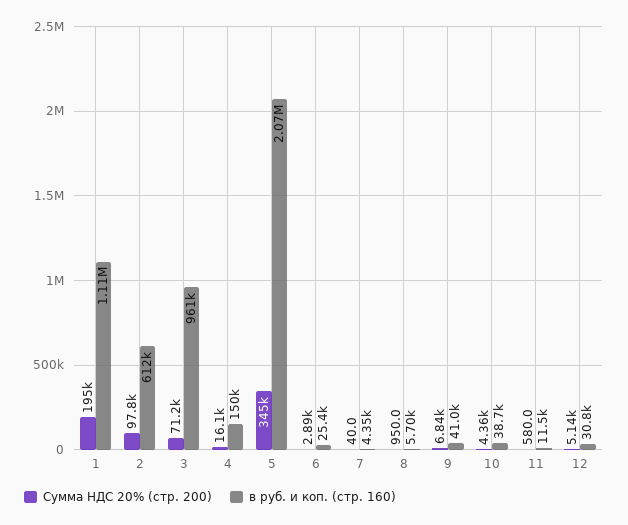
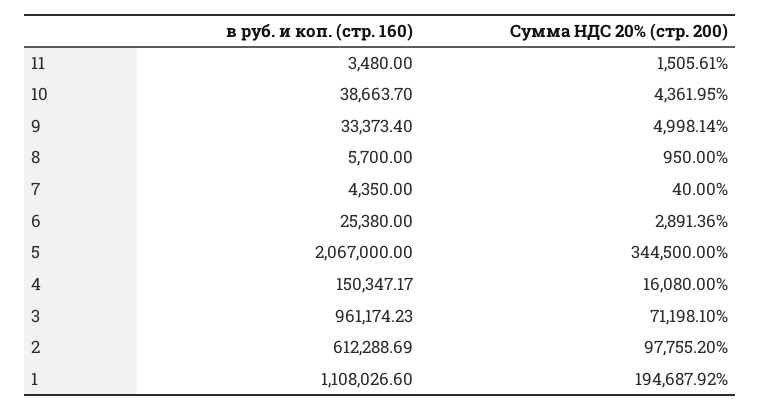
  {
    "Сумма НДС 20% (стр. 200)": {
      "1": 194687.92,
      "2": 97755.2,
      "3": 71198.1,
      "4": 16080,
      "5": 344500,
      "6": 2891.36,
      "7": 40,
      "8": 950,
-     "9": 6840,
+     "9": 4998.14,
      "10": 4361.95,
-     "11": 580,
+     "11": 1505.61
-     "12": 5140
    },
    "в руб. и коп. (стр. 160)": {
      "1": 1108026.6,
      "2": 612288.69,
      "3": 961174.23,
      "4": 150347.17,
      "5": 2067000,
      "6": 25380,
      "7": 4350,
      "8": 5700,
-     "9": 41000,
+     "9": 33373.4,
      "10": 38663.7,
-     "11": 11500,
+     "11": 3480
-     "12": 30800
    }
  }

